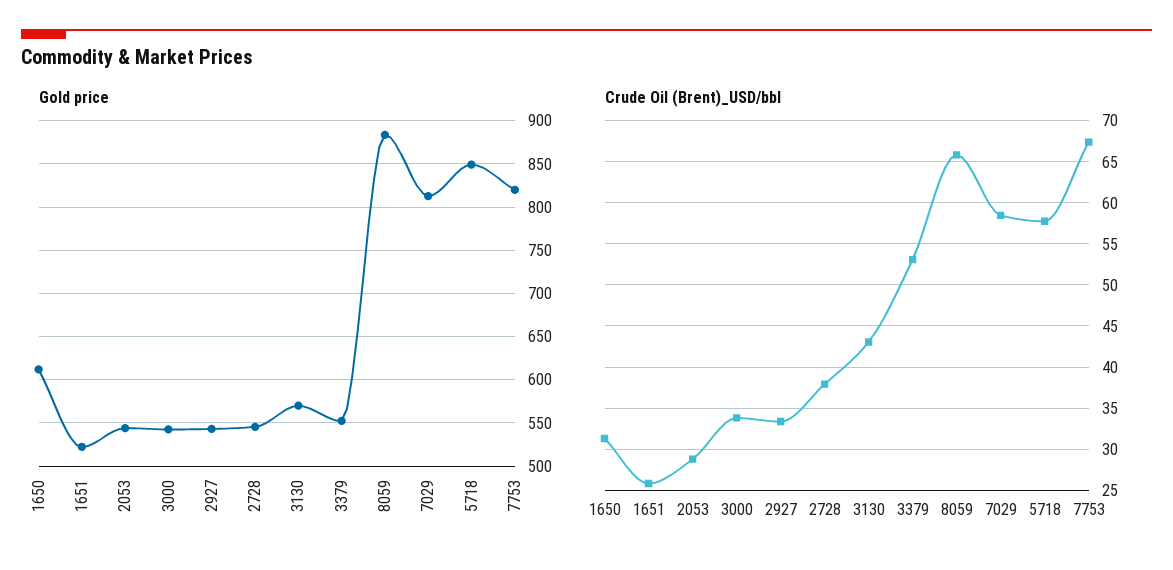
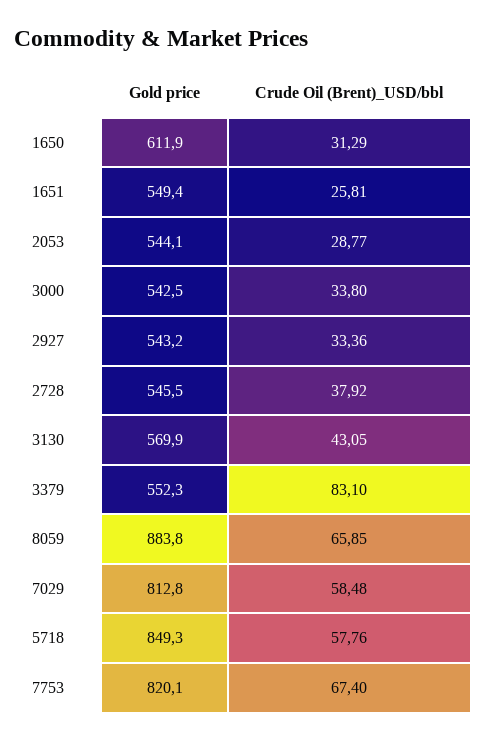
  {
    "Gold price": {
      "1650": 611.9,
-     "1651": 520,
+     "1651": 549.4,
      "2053": 544.1,
      "3000": 542.5,
      "2927": 543.2,
      "2728": 545.5,
      "3130": 569.9,
      "3379": 552.3,
      "8059": 883.8,
      "7029": 812.8,
      "5718": 849.3,
      "7753": 820.1
    },
    "Crude Oil (Brent)_USD/bbl": {
      "1650": 31.29,
      "1651": 25.81,
      "2053": 28.77,
      "3000": 33.8,
      "2927": 33.36,
      "2728": 37.92,
      "3130": 43.05,
-     "3379": 53,
+     "3379": 83.1,
      "8059": 65.85,
      "7029": 58.48,
      "5718": 57.76,
      "7753": 67.4
    }
  }

